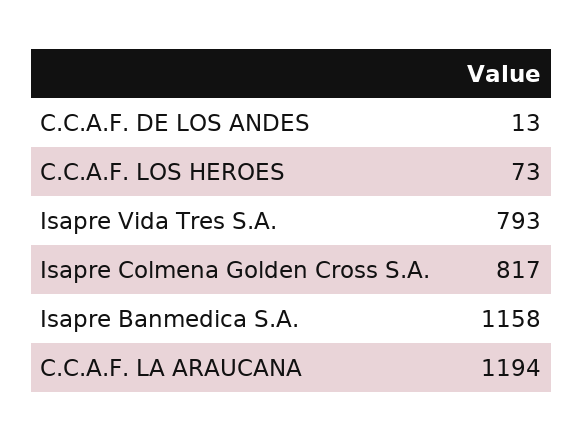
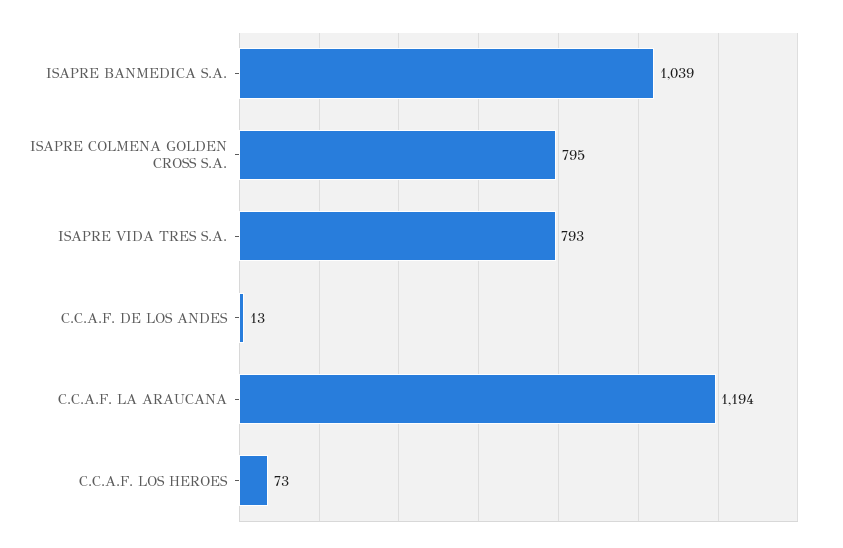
  {
    "C.C.A.F. DE LOS ANDES": 13,
    "C.C.A.F. LOS HEROES": 73,
    "Isapre Vida Tres S.A.": 793,
-   "Isapre Colmena Golden Cross S.A.": 817,
+   "Isapre Colmena Golden Cross S.A.": 795,
-   "Isapre Banmedica S.A.": 1158,
+   "Isapre Banmedica S.A.": 1039,
    "C.C.A.F. LA ARAUCANA": 1194
  }

